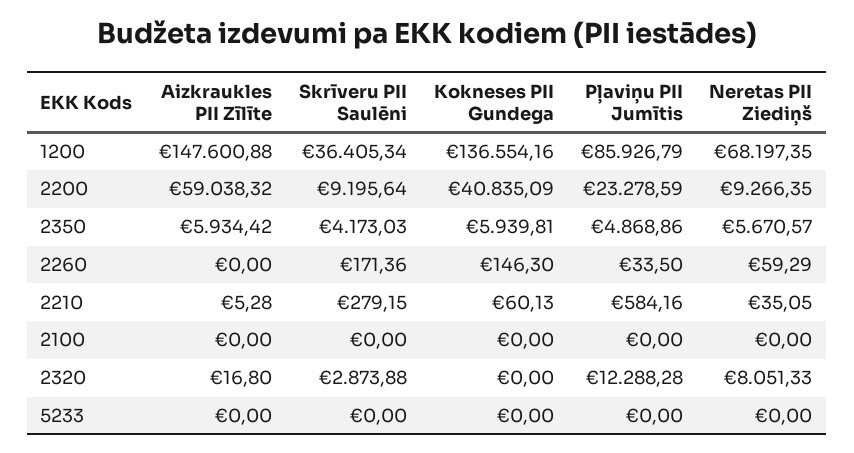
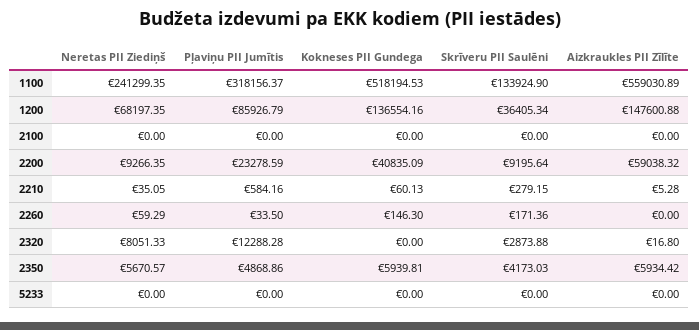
  {
    "Aizkraukles PII Zīlīte": {
      "1200": 147600.88,
      "2200": 59038.32,
      "2350": 5934.42,
      "2260": 0,
      "2210": 5.28,
      "2100": 0,
      "2320": 16.8,
-     "5233": 0
+     "5233": 0,
+     "1100": 559030.89
    },
    "Skrīveru PII Saulēni": {
      "1200": 36405.34,
      "2200": 9195.64,
      "2350": 4173.03,
      "2260": 171.36,
      "2210": 279.15,
      "2100": 0,
      "2320": 2873.88,
-     "5233": 0
+     "5233": 0,
+     "1100": 133924.9
    },
    "Kokneses PII Gundega": {
      "1200": 136554.16,
      "2200": 40835.09,
      "2350": 5939.81,
      "2260": 146.3,
      "2210": 60.13,
      "2100": 0,
      "2320": 0,
-     "5233": 0
+     "5233": 0,
+     "1100": 518194.53
    },
    "Pļaviņu PII Jumītis": {
      "1200": 85926.79,
      "2200": 23278.59,
      "2350": 4868.86,
      "2260": 33.5,
      "2210": 584.16,
      "2100": 0,
      "2320": 12288.28,
-     "5233": 0
+     "5233": 0,
+     "1100": 318156.37
    },
    "Neretas PII Ziediņš": {
      "1200": 68197.35,
      "2200": 9266.35,
      "2350": 5670.57,
      "2260": 59.29,
      "2210": 35.05,
      "2100": 0,
      "2320": 8051.33,
-     "5233": 0
+     "5233": 0,
+     "1100": 241299.35
    }
  }

